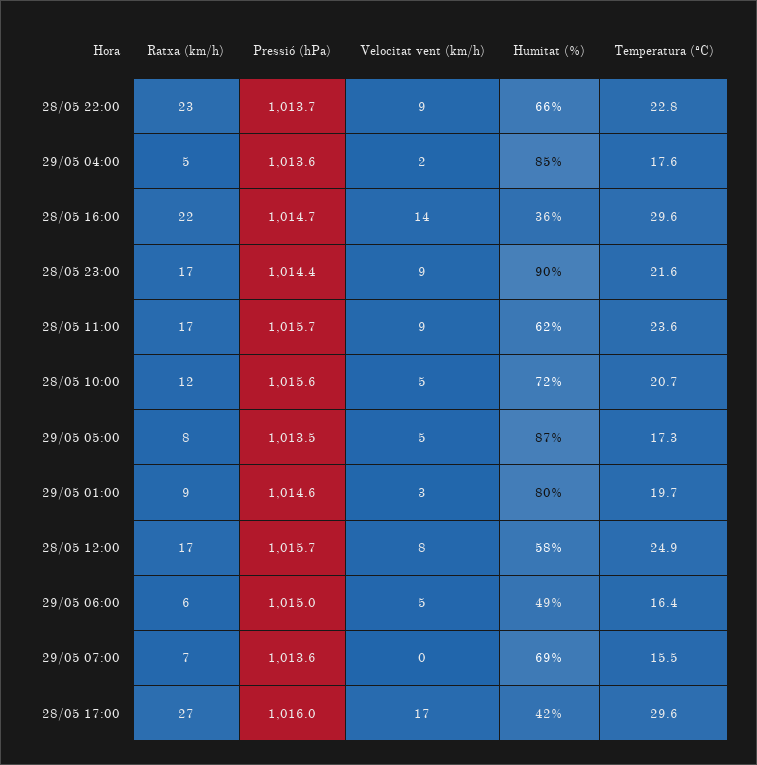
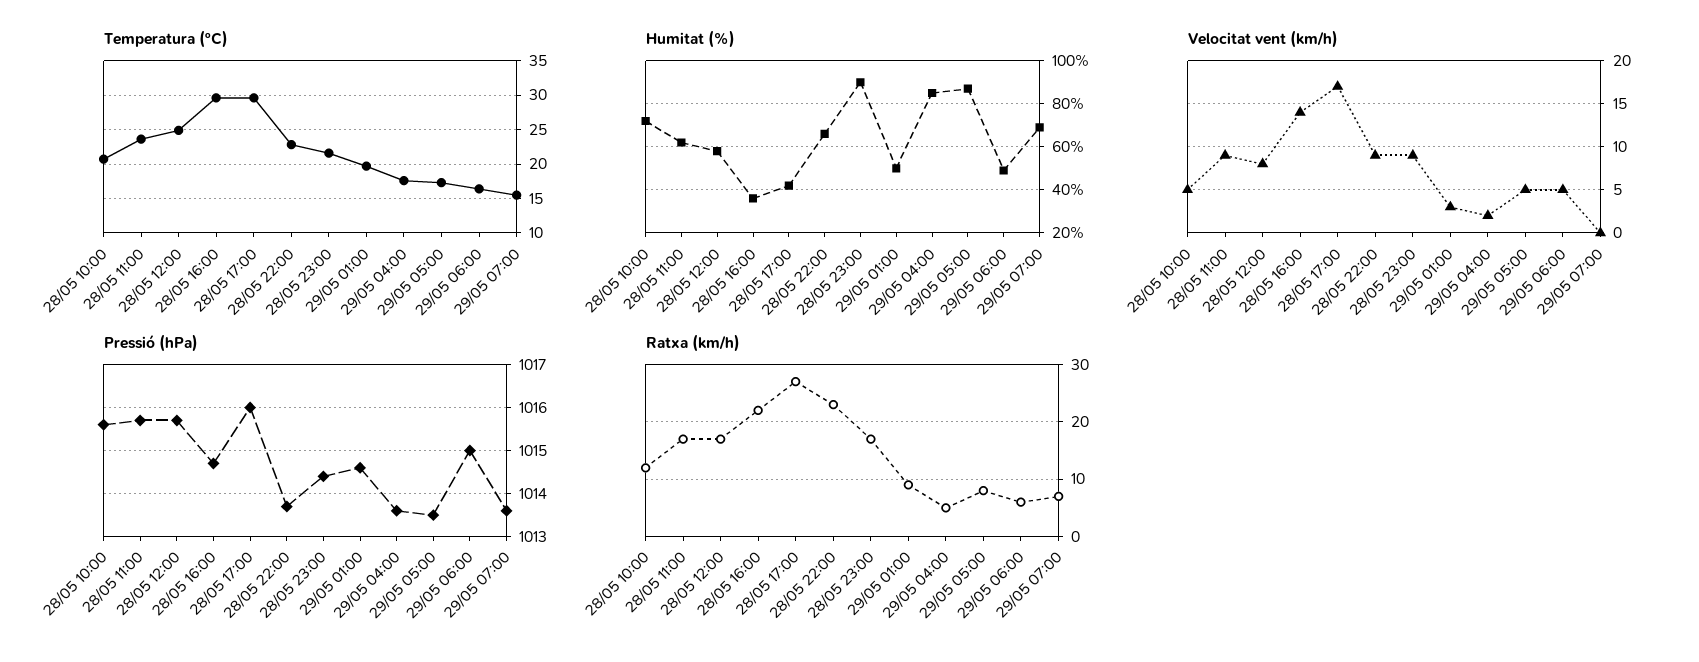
  {
    "Ratxa (km/h)": {
      "28/05 22:00": 23,
      "29/05 04:00": 5,
      "28/05 16:00": 22,
      "28/05 23:00": 17,
      "28/05 11:00": 17,
      "28/05 10:00": 12,
      "29/05 05:00": 8,
      "29/05 01:00": 9,
      "28/05 12:00": 17,
      "29/05 06:00": 6,
      "29/05 07:00": 7,
      "28/05 17:00": 27
    },
    "Pressió (hPa)": {
      "28/05 22:00": 1013.7,
      "29/05 04:00": 1013.6,
      "28/05 16:00": 1014.7,
      "28/05 23:00": 1014.4,
      "28/05 11:00": 1015.7,
      "28/05 10:00": 1015.6,
      "29/05 05:00": 1013.5,
      "29/05 01:00": 1014.6,
      "28/05 12:00": 1015.7,
      "29/05 06:00": 1015,
      "29/05 07:00": 1013.6,
      "28/05 17:00": 1016
    },
    "Velocitat vent (km/h)": {
      "28/05 22:00": 9,
      "29/05 04:00": 2,
      "28/05 16:00": 14,
      "28/05 23:00": 9,
      "28/05 11:00": 9,
      "28/05 10:00": 5,
      "29/05 05:00": 5,
      "29/05 01:00": 3,
      "28/05 12:00": 8,
      "29/05 06:00": 5,
      "29/05 07:00": 0,
      "28/05 17:00": 17
    },
    "Humitat (%)": {
      "28/05 22:00": 66,
      "29/05 04:00": 85,
      "28/05 16:00": 36,
      "28/05 23:00": 90,
      "28/05 11:00": 62,
      "28/05 10:00": 72,
      "29/05 05:00": 87,
-     "29/05 01:00": 80,
+     "29/05 01:00": 50,
      "28/05 12:00": 58,
      "29/05 06:00": 49,
      "29/05 07:00": 69,
      "28/05 17:00": 42
    },
    "Temperatura (ºC)": {
      "28/05 22:00": 22.8,
      "29/05 04:00": 17.6,
      "28/05 16:00": 29.6,
      "28/05 23:00": 21.6,
      "28/05 11:00": 23.6,
      "28/05 10:00": 20.7,
      "29/05 05:00": 17.3,
      "29/05 01:00": 19.7,
      "28/05 12:00": 24.9,
      "29/05 06:00": 16.4,
      "29/05 07:00": 15.5,
      "28/05 17:00": 29.6
    }
  }

